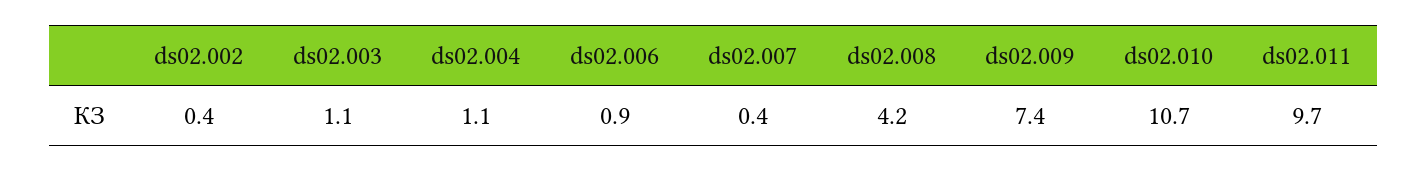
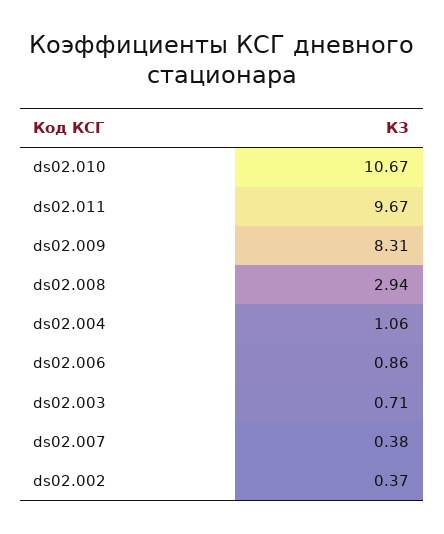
  {
    "ds02.002": 0.37,
-   "ds02.003": 1.1,
+   "ds02.003": 0.71,
    "ds02.004": 1.06,
    "ds02.006": 0.86,
    "ds02.007": 0.38,
-   "ds02.008": 4.2,
+   "ds02.008": 2.94,
-   "ds02.009": 7.4,
+   "ds02.009": 8.31,
    "ds02.010": 10.67,
    "ds02.011": 9.67
  }

